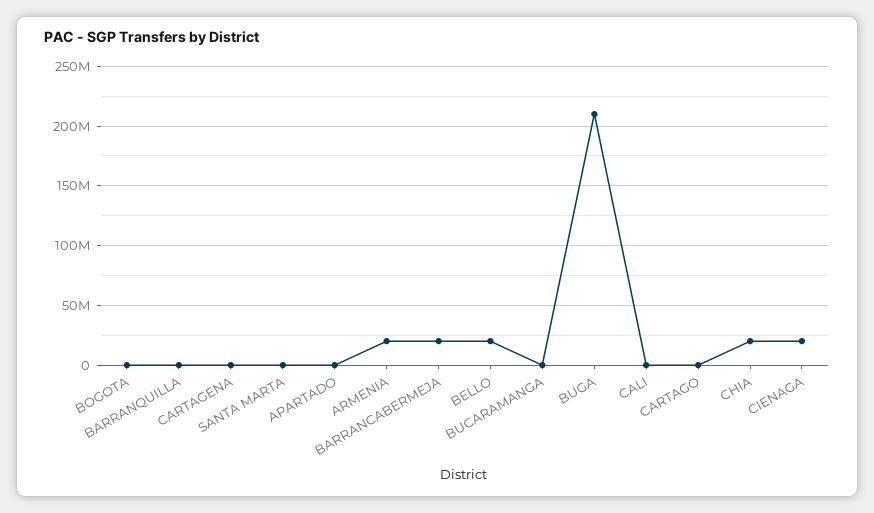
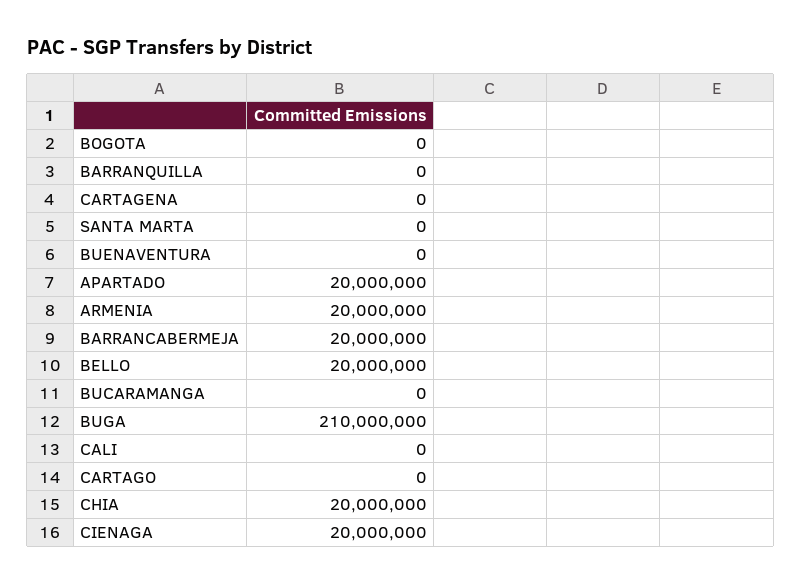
  {
    "BOGOTA": 0,
    "BARRANQUILLA": 0,
    "CARTAGENA": 0,
    "SANTA MARTA": 0,
-   "APARTADO": 0,
+   "APARTADO": 20000000,
    "ARMENIA": 20000000,
    "BARRANCABERMEJA": 20000000,
    "BELLO": 20000000,
    "BUCARAMANGA": 0,
    "BUGA": 210000000,
    "CALI": 0,
    "CARTAGO": 0,
    "CHIA": 20000000,
-   "CIENAGA": 20000000
+   "CIENAGA": 20000000,
+   "BUENAVENTURA": 0
  }

